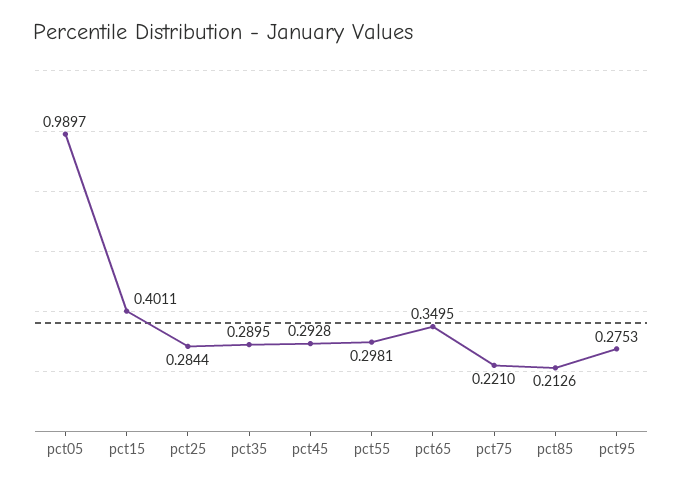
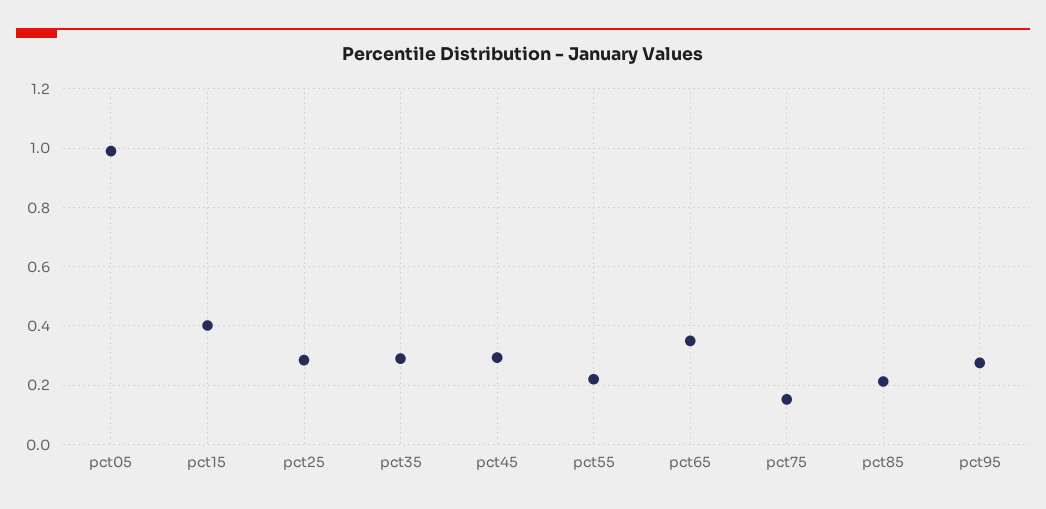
  {
    "pct05": 0.9897,
    "pct15": 0.4011,
    "pct25": 0.2844,
    "pct35": 0.2895,
    "pct45": 0.2928,
-   "pct55": 0.2981,
+   "pct55": 0.225,
    "pct65": 0.3495,
-   "pct75": 0.221,
+   "pct75": 0.15,
    "pct85": 0.2126,
    "pct95": 0.2753
  }

